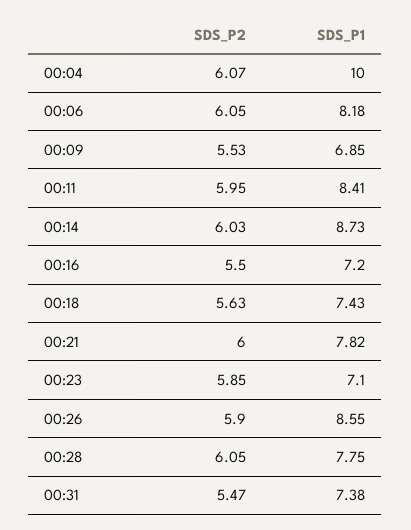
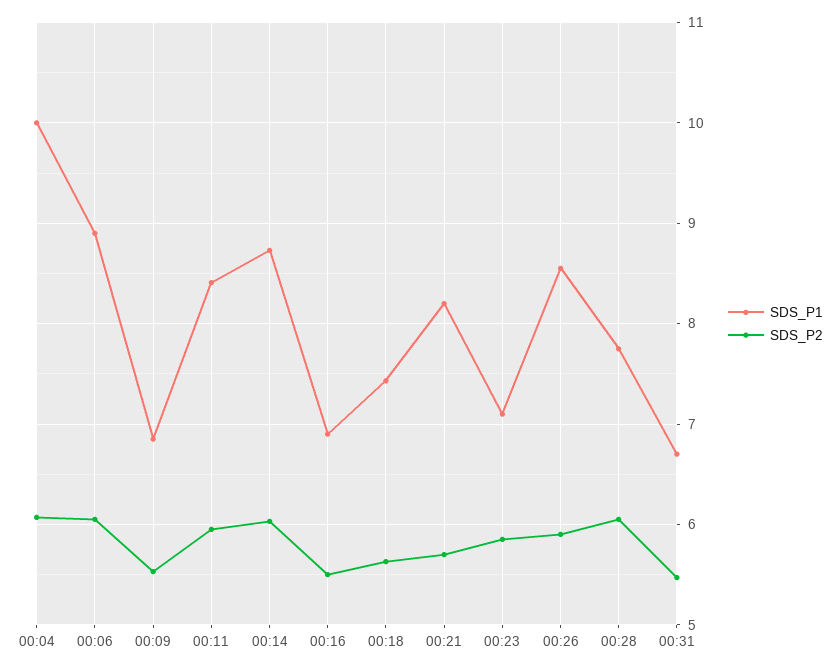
  {
    "SDS_P2": {
      "00:04": 6.07,
      "00:06": 6.05,
      "00:09": 5.53,
      "00:11": 5.95,
      "00:14": 6.03,
      "00:16": 5.5,
      "00:18": 5.63,
-     "00:21": 6,
+     "00:21": 5.7,
      "00:23": 5.85,
      "00:26": 5.9,
      "00:28": 6.05,
      "00:31": 5.47
    },
    "SDS_P1": {
      "00:04": 10,
-     "00:06": 8.18,
+     "00:06": 8.9,
      "00:09": 6.85,
      "00:11": 8.41,
      "00:14": 8.73,
-     "00:16": 7.2,
+     "00:16": 6.9,
      "00:18": 7.43,
-     "00:21": 7.82,
+     "00:21": 8.2,
      "00:23": 7.1,
      "00:26": 8.55,
      "00:28": 7.75,
-     "00:31": 7.38
+     "00:31": 6.7
    }
  }

